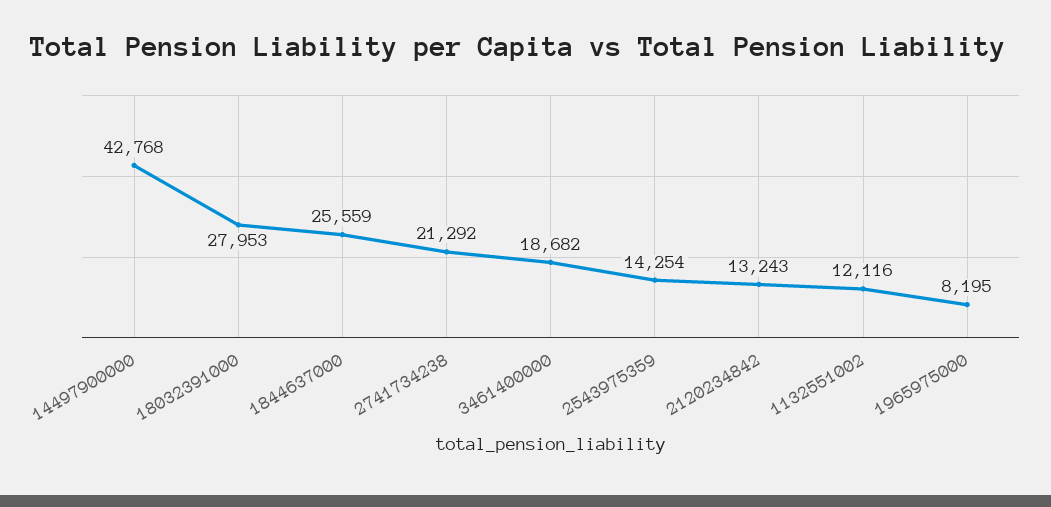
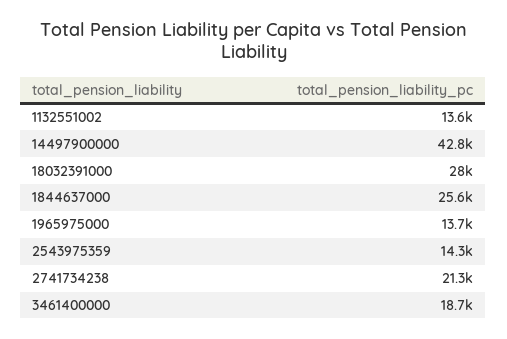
  {
    "14497900000": 42768,
    "18032391000": 27953,
    "1844637000": 25559,
    "2741734238": 21292,
    "3461400000": 18682,
    "2543975359": 14254,
-   "2120234842": 13243,
-   "1132551002": 12116,
+   "1132551002": 13600,
-   "1965975000": 8195
+   "1965975000": 13700
  }

